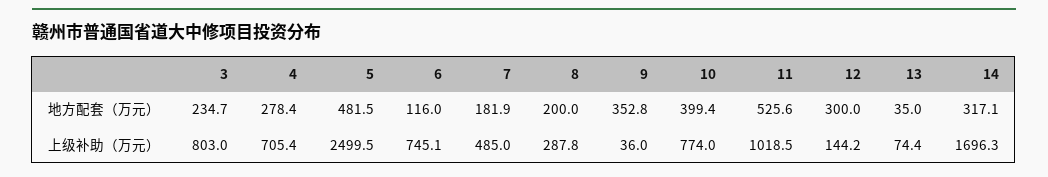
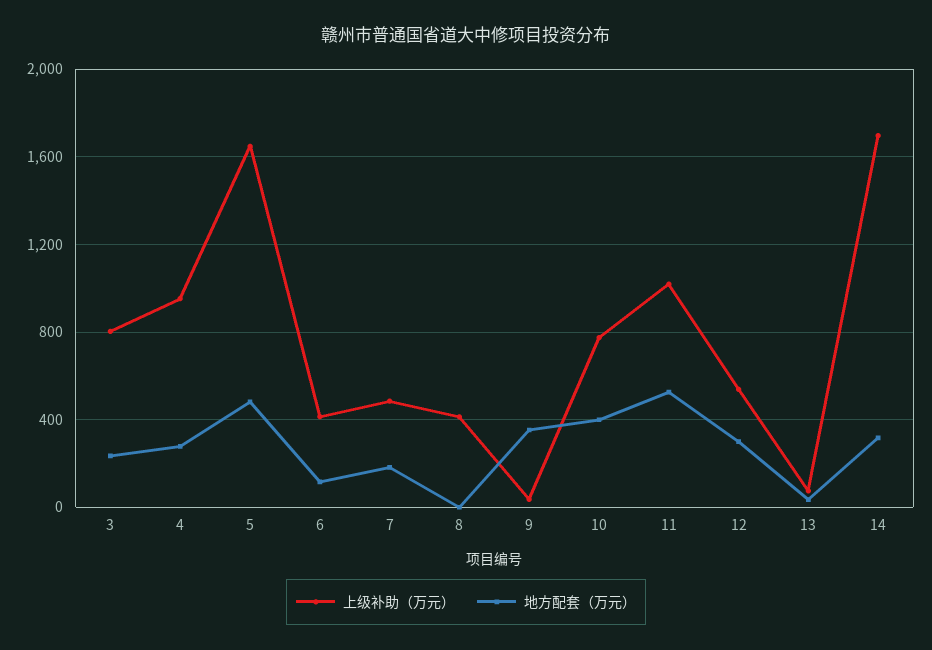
  {
    "地方配套（万元）": {
      "3": 234.7,
      "4": 278.4,
      "5": 481.5,
      "6": 116,
      "7": 181.9,
-     "8": 200,
+     "8": 0,
      "9": 352.8,
      "10": 399.4,
      "11": 525.6,
      "12": 300,
      "13": 35,
      "14": 317.1
    },
    "上级补助（万元）": {
      "3": 803,
-     "4": 705.4,
+     "4": 950,
-     "5": 2499.5,
+     "5": 1650,
-     "6": 745.1,
+     "6": 400,
      "7": 485,
-     "8": 287.8,
+     "8": 400,
      "9": 36,
      "10": 774,
      "11": 1018.5,
-     "12": 144.2,
+     "12": 550,
      "13": 74.4,
      "14": 1696.3
    }
  }

